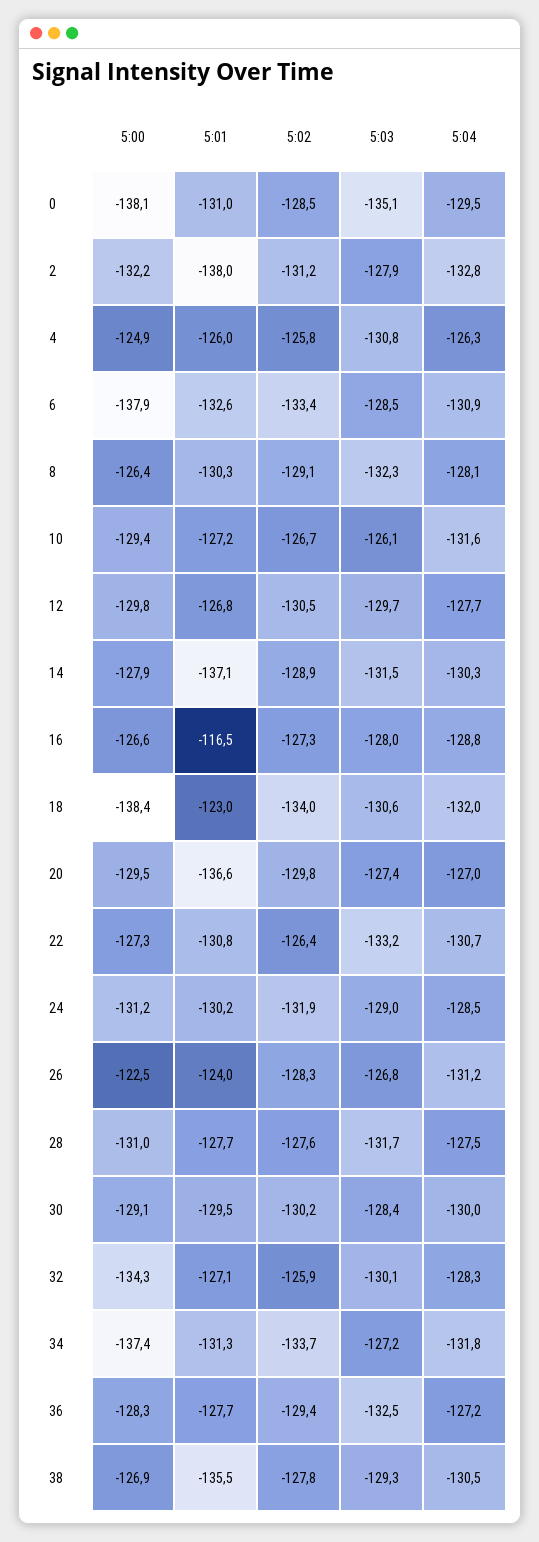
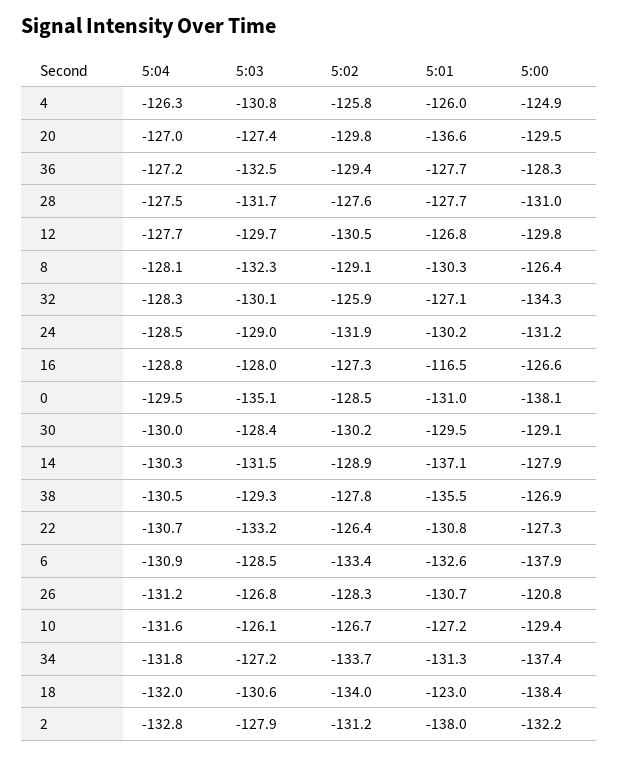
  {
    "5:00": {
      "0": -138.1,
      "2": -132.2,
      "4": -124.9,
      "6": -137.9,
      "8": -126.4,
      "10": -129.4,
      "12": -129.8,
      "14": -127.9,
      "16": -126.6,
      "18": -138.4,
      "20": -129.5,
      "22": -127.3,
      "24": -131.2,
-     "26": -122.5,
+     "26": -120.8,
      "28": -131,
      "30": -129.1,
      "32": -134.3,
      "34": -137.4,
      "36": -128.3,
      "38": -126.9
    },
    "5:01": {
      "0": -131,
      "2": -138,
      "4": -126,
      "6": -132.6,
      "8": -130.3,
      "10": -127.2,
      "12": -126.8,
      "14": -137.1,
      "16": -116.5,
      "18": -123,
      "20": -136.6,
      "22": -130.8,
      "24": -130.2,
-     "26": -124,
+     "26": -130.7,
      "28": -127.7,
      "30": -129.5,
      "32": -127.1,
      "34": -131.3,
      "36": -127.7,
      "38": -135.5
    },
    "5:02": {
      "0": -128.5,
      "2": -131.2,
      "4": -125.8,
      "6": -133.4,
      "8": -129.1,
      "10": -126.7,
      "12": -130.5,
      "14": -128.9,
      "16": -127.3,
      "18": -134,
      "20": -129.8,
      "22": -126.4,
      "24": -131.9,
      "26": -128.3,
      "28": -127.6,
      "30": -130.2,
      "32": -125.9,
      "34": -133.7,
      "36": -129.4,
      "38": -127.8
    },
    "5:03": {
      "0": -135.1,
      "2": -127.9,
      "4": -130.8,
      "6": -128.5,
      "8": -132.3,
      "10": -126.1,
      "12": -129.7,
      "14": -131.5,
      "16": -128,
      "18": -130.6,
      "20": -127.4,
      "22": -133.2,
      "24": -129,
      "26": -126.8,
      "28": -131.7,
      "30": -128.4,
      "32": -130.1,
      "34": -127.2,
      "36": -132.5,
      "38": -129.3
    },
    "5:04": {
      "0": -129.5,
      "2": -132.8,
      "4": -126.3,
      "6": -130.9,
      "8": -128.1,
      "10": -131.6,
      "12": -127.7,
      "14": -130.3,
      "16": -128.8,
      "18": -132,
      "20": -127,
      "22": -130.7,
      "24": -128.5,
      "26": -131.2,
      "28": -127.5,
      "30": -130,
      "32": -128.3,
      "34": -131.8,
      "36": -127.2,
      "38": -130.5
    }
  }

